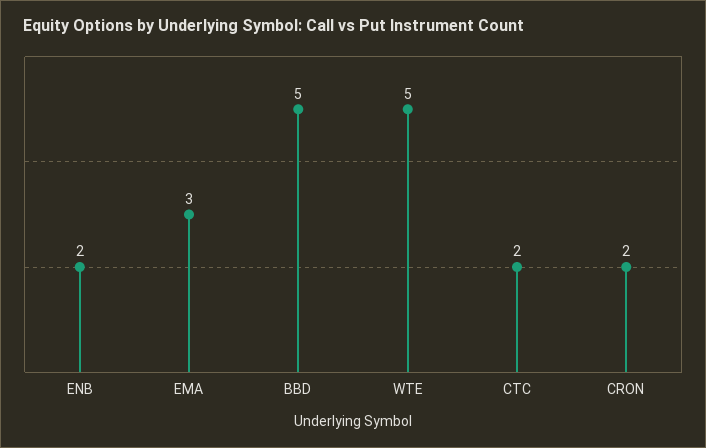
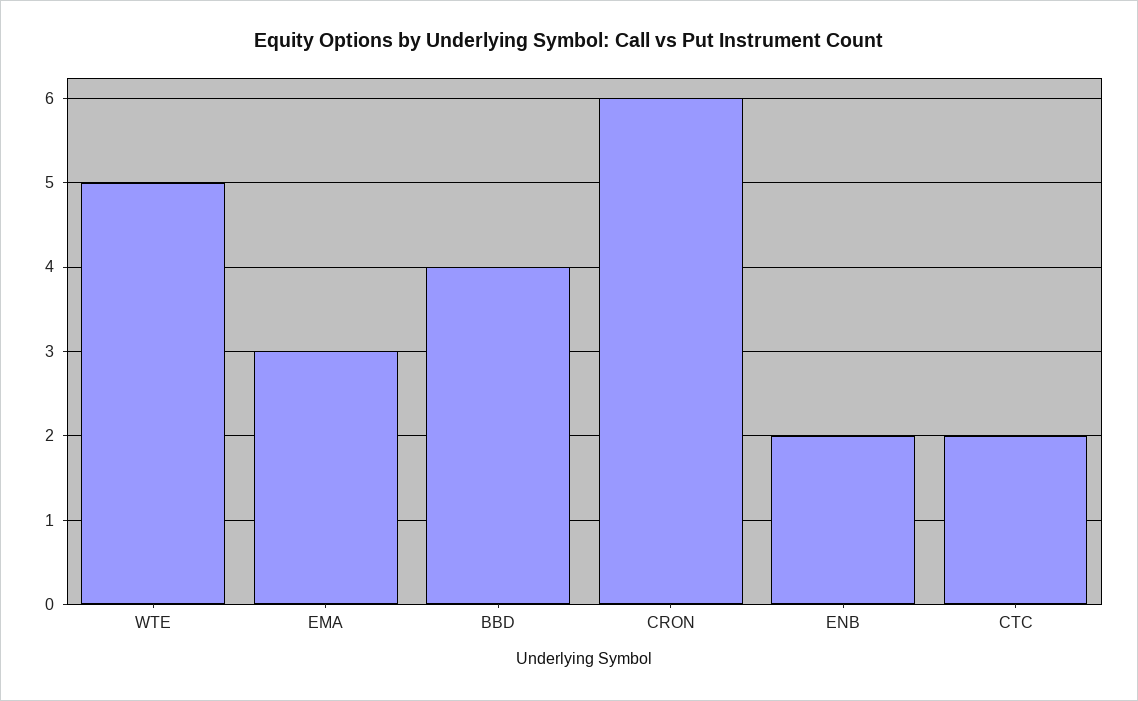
  {
    "ENB": 2,
    "EMA": 3,
-   "BBD": 5,
+   "BBD": 4,
    "WTE": 5,
    "CTC": 2,
-   "CRON": 2
+   "CRON": 6
  }

